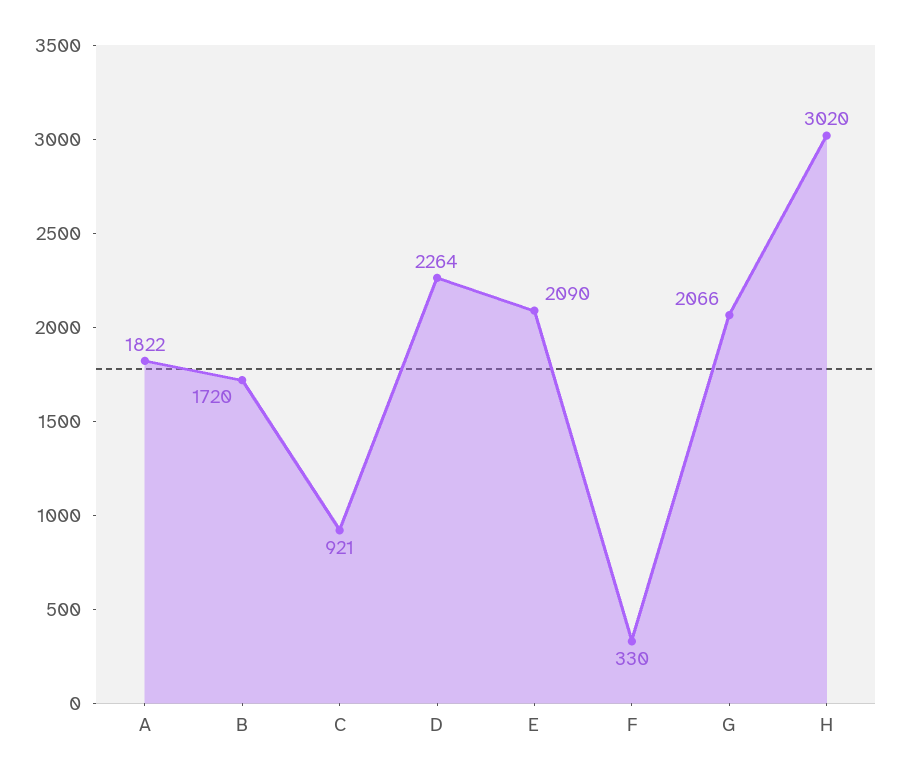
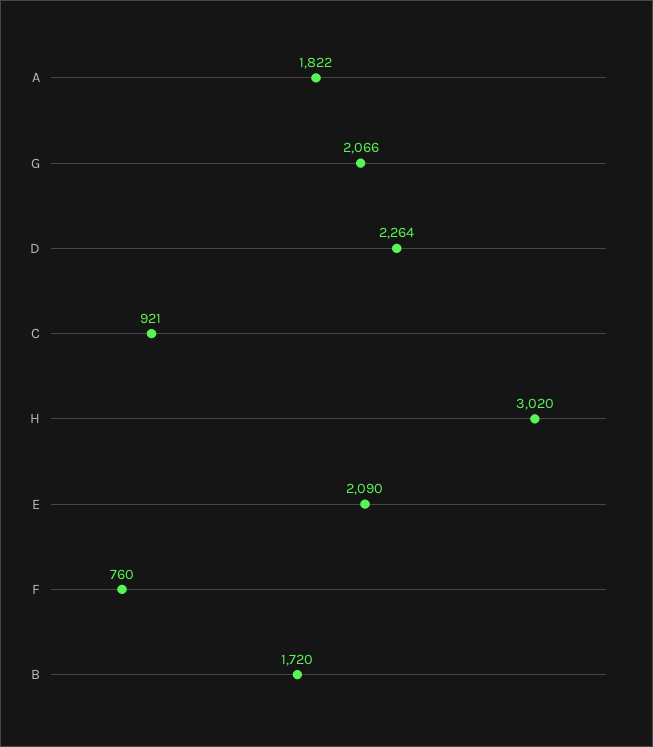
  {
    "A": 1822,
    "B": 1720,
    "C": 921,
    "D": 2264,
    "E": 2090,
-   "F": 330,
+   "F": 760,
    "G": 2066,
    "H": 3020
  }

